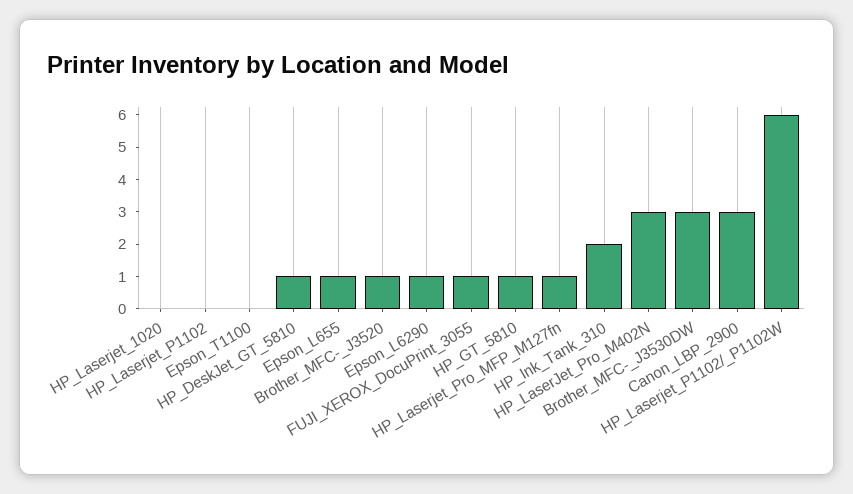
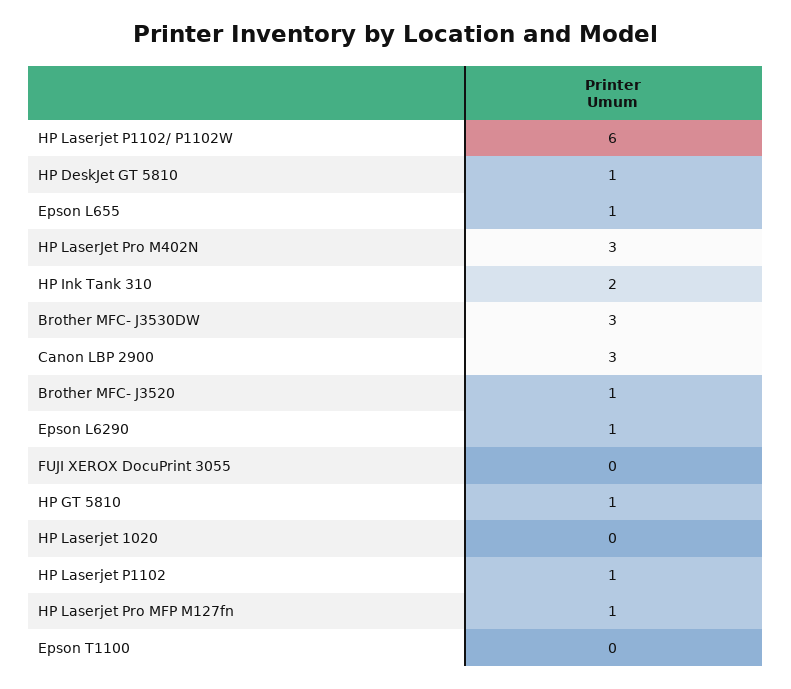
  {
    "HP_Laserjet_1020": 0,
-   "HP_Laserjet_P1102": 0,
+   "HP_Laserjet_P1102": 1,
    "Epson_T1100": 0,
    "HP_DeskJet_GT_5810": 1,
    "Epson_L655": 1,
    "Brother_MFC-_J3520": 1,
    "Epson_L6290": 1,
-   "FUJI_XEROX_DocuPrint_3055": 1,
+   "FUJI_XEROX_DocuPrint_3055": 0,
    "HP_GT_5810": 1,
    "HP_Laserjet_Pro_MFP_M127fn": 1,
    "HP_Ink_Tank_310": 2,
    "HP_LaserJet_Pro_M402N": 3,
    "Brother_MFC-_J3530DW": 3,
    "Canon_LBP_2900": 3,
    "HP_Laserjet_P1102/_P1102W": 6
  }

